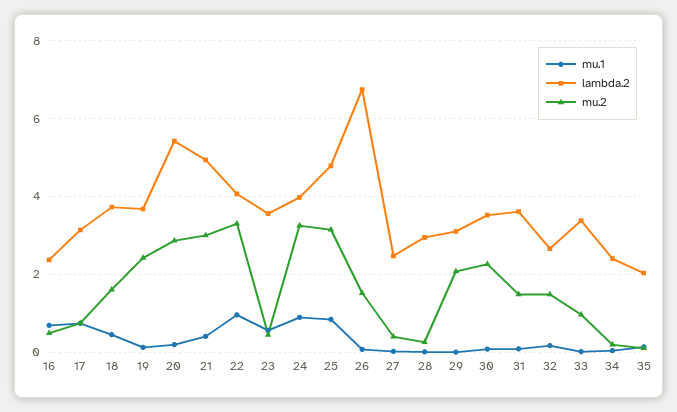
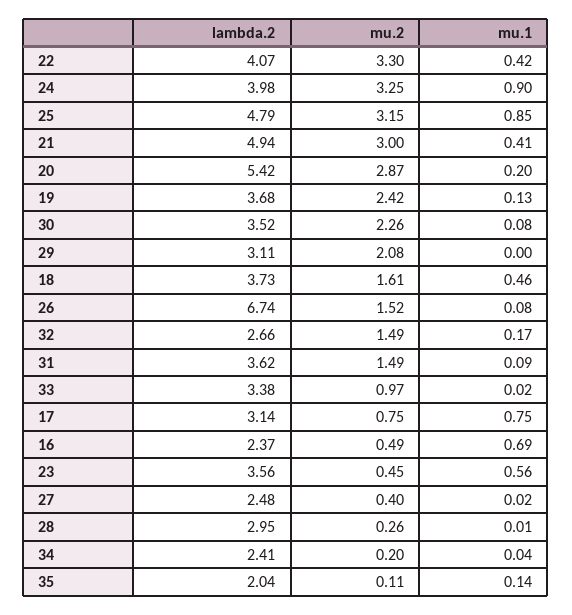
  {
    "mu.1": {
      "16": 0.69,
      "17": 0.75,
      "18": 0.46,
      "19": 0.13,
      "20": 0.2,
      "21": 0.41,
-     "22": 1,
+     "22": 0.42,
      "23": 0.56,
      "24": 0.9,
      "25": 0.85,
      "26": 0.08,
      "27": 0.02,
      "28": 0.01,
      "29": 0,
      "30": 0.08,
      "31": 0.09,
      "32": 0.17,
      "33": 0.02,
      "34": 0.04,
      "35": 0.14
    },
    "lambda.2": {
      "16": 2.37,
      "17": 3.14,
      "18": 3.73,
      "19": 3.68,
      "20": 5.42,
      "21": 4.94,
      "22": 4.07,
      "23": 3.56,
      "24": 3.98,
      "25": 4.79,
      "26": 6.74,
      "27": 2.48,
      "28": 2.95,
      "29": 3.11,
      "30": 3.52,
      "31": 3.62,
      "32": 2.66,
      "33": 3.38,
      "34": 2.41,
      "35": 2.04
    },
    "mu.2": {
      "16": 0.49,
      "17": 0.75,
      "18": 1.61,
      "19": 2.42,
      "20": 2.87,
      "21": 3,
      "22": 3.3,
      "23": 0.45,
      "24": 3.25,
      "25": 3.15,
      "26": 1.52,
      "27": 0.4,
      "28": 0.26,
      "29": 2.08,
      "30": 2.26,
      "31": 1.49,
      "32": 1.49,
      "33": 0.97,
      "34": 0.2,
      "35": 0.11
    }
  }

